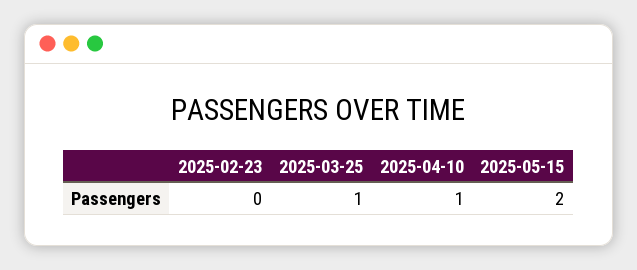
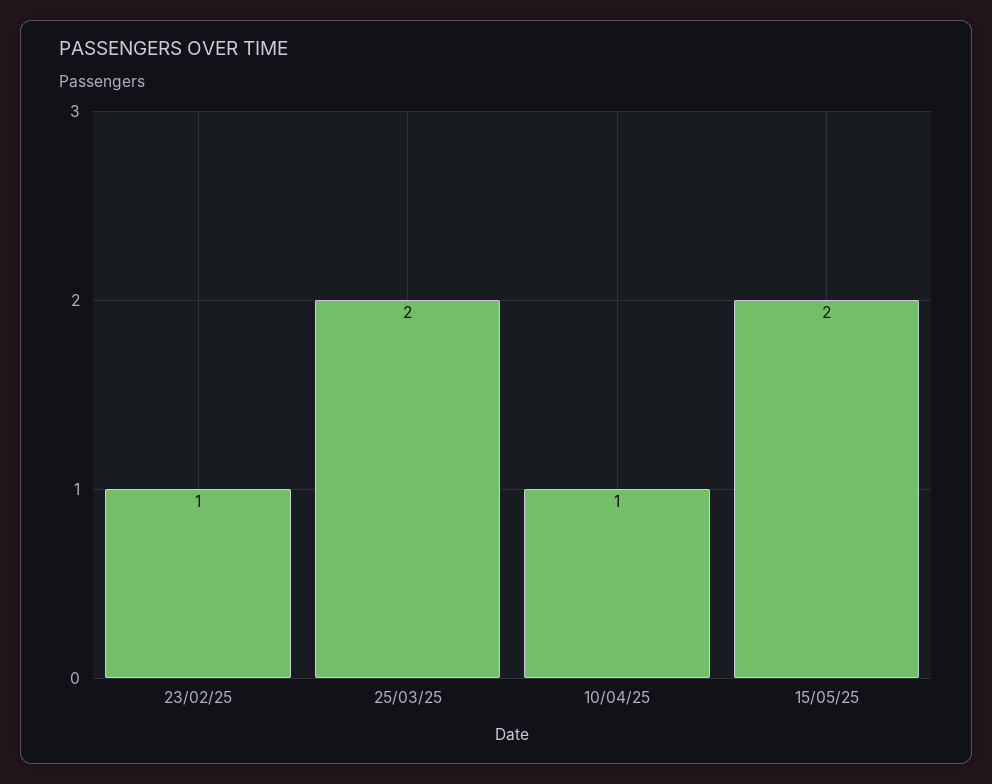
  {
-   "2025-02-23": 0,
+   "2025-02-23": 1,
-   "2025-03-25": 1,
+   "2025-03-25": 2,
    "2025-04-10": 1,
    "2025-05-15": 2
  }

